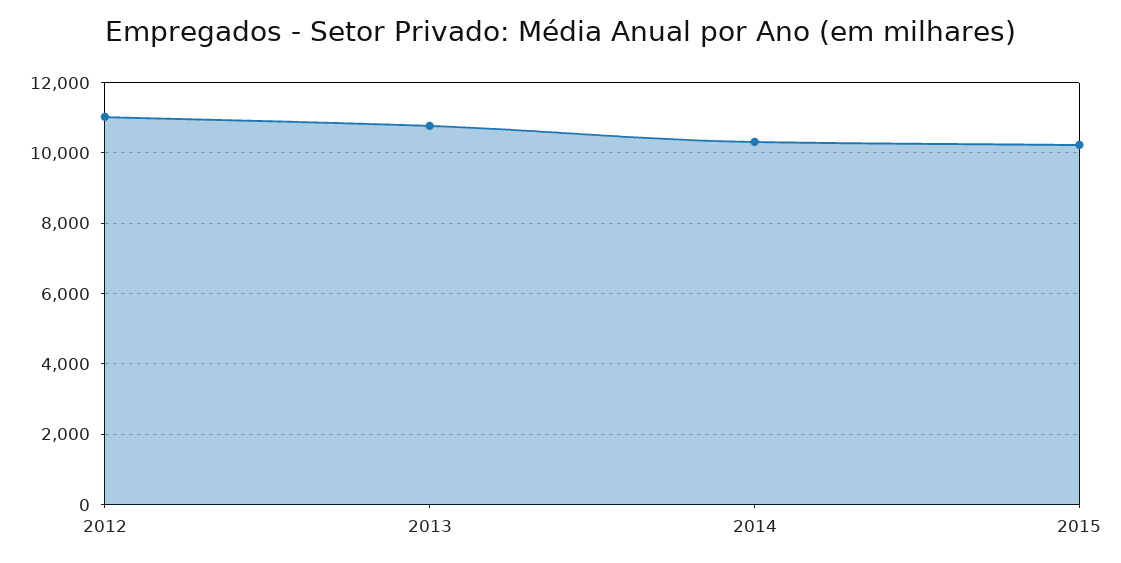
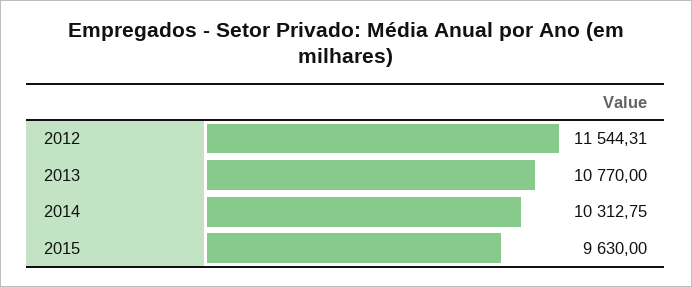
  {
-   "2012": 11000,
+   "2012": 11544.31,
    "2013": 10770,
    "2014": 10312.75,
-   "2015": 10200
+   "2015": 9630
  }

